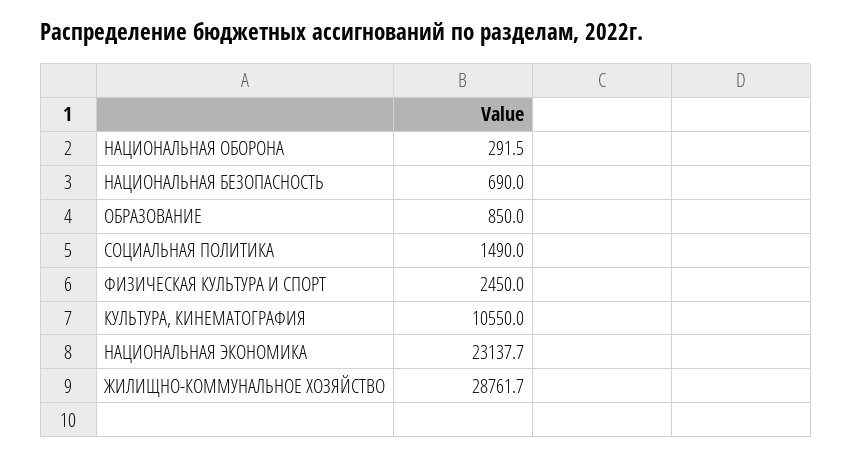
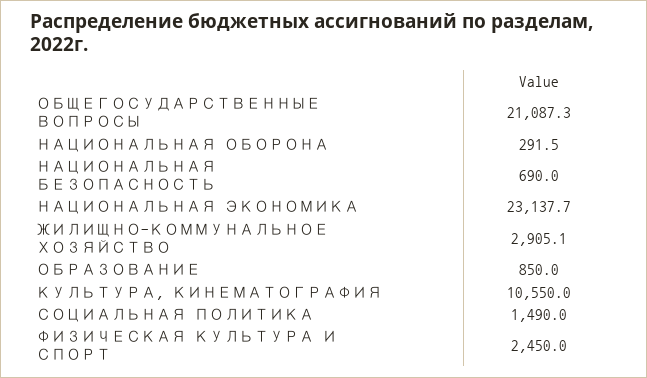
  {
    "НАЦИОНАЛЬНАЯ ОБОРОНА": 291.5,
    "НАЦИОНАЛЬНАЯ БЕЗОПАСНОСТЬ": 690,
    "ОБРАЗОВАНИЕ": 850,
    "СОЦИАЛЬНАЯ ПОЛИТИКА": 1490,
    "ФИЗИЧЕСКАЯ КУЛЬТУРА И СПОРТ": 2450,
    "КУЛЬТУРА, КИНЕМАТОГРАФИЯ": 10550,
    "НАЦИОНАЛЬНАЯ ЭКОНОМИКА": 23137.7,
-   "ЖИЛИЩНО-КОММУНАЛЬНОЕ ХОЗЯЙСТВО": 28761.7
+   "ЖИЛИЩНО-КОММУНАЛЬНОЕ ХОЗЯЙСТВО": 2905.1,
+   "ОБЩЕГОСУДАРСТВЕННЫЕ ВОПРОСЫ": 21087.3
  }

